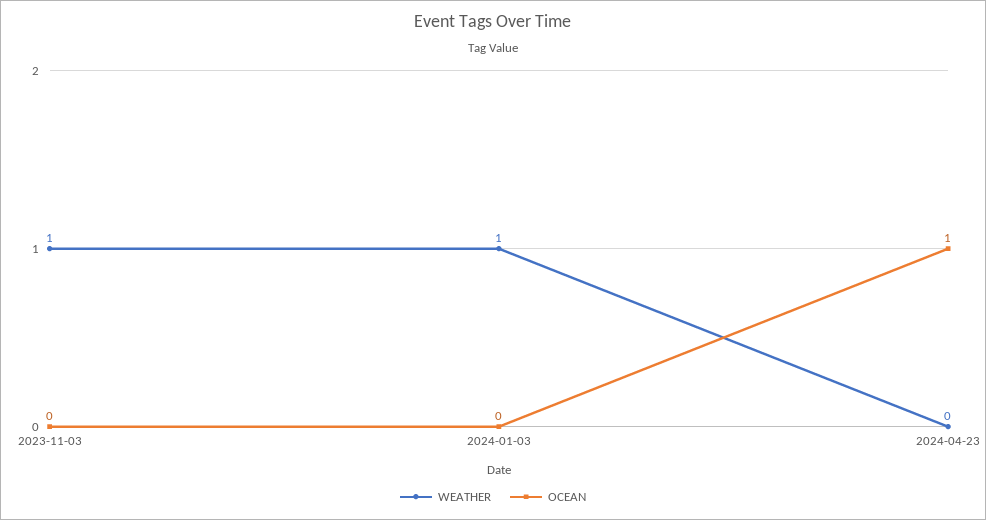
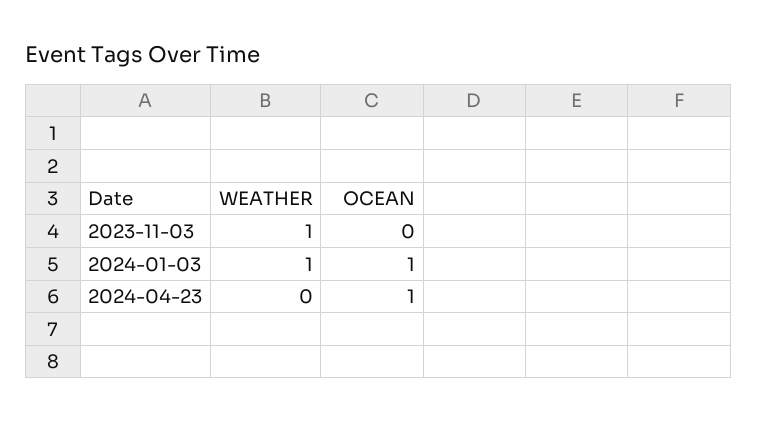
  {
    "WEATHER": {
      "2023-11-03": 1,
      "2024-01-03": 1,
      "2024-04-23": 0
    },
    "OCEAN": {
      "2023-11-03": 0,
-     "2024-01-03": 0,
+     "2024-01-03": 1,
      "2024-04-23": 1
    }
  }

